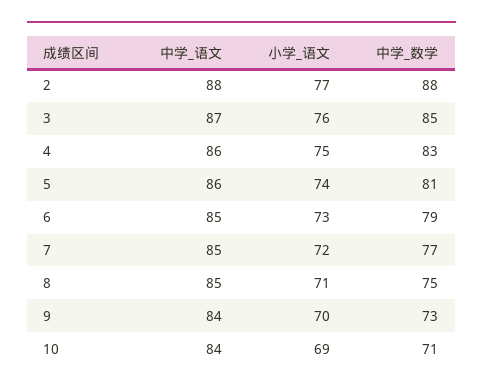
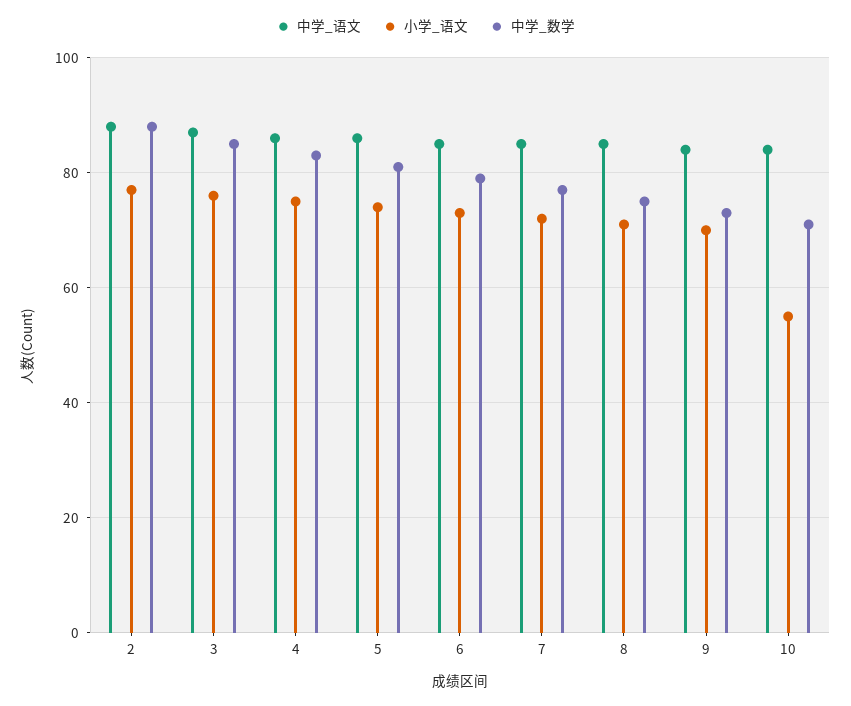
  {
    "中学_语文": {
      "2": 88,
      "3": 87,
      "4": 86,
      "5": 86,
      "6": 85,
      "7": 85,
      "8": 85,
      "9": 84,
      "10": 84
    },
    "小学_语文": {
      "2": 77,
      "3": 76,
      "4": 75,
      "5": 74,
      "6": 73,
      "7": 72,
      "8": 71,
      "9": 70,
-     "10": 69
+     "10": 55
    },
    "中学_数学": {
      "2": 88,
      "3": 85,
      "4": 83,
      "5": 81,
      "6": 79,
      "7": 77,
      "8": 75,
      "9": 73,
      "10": 71
    }
  }

